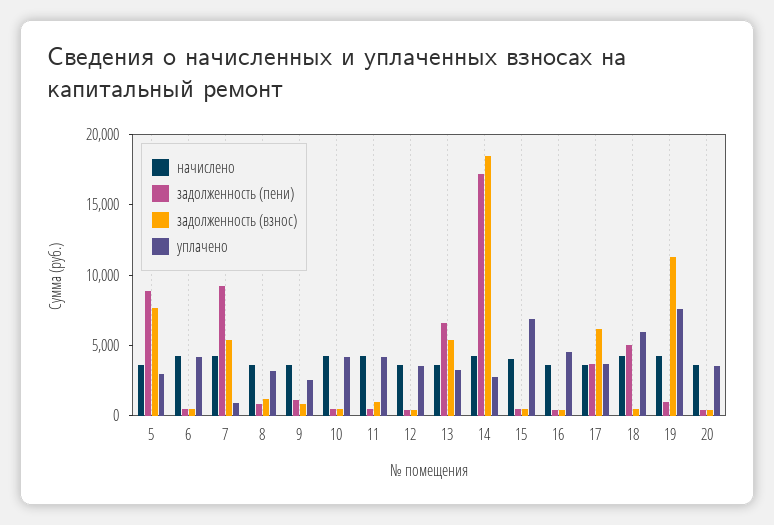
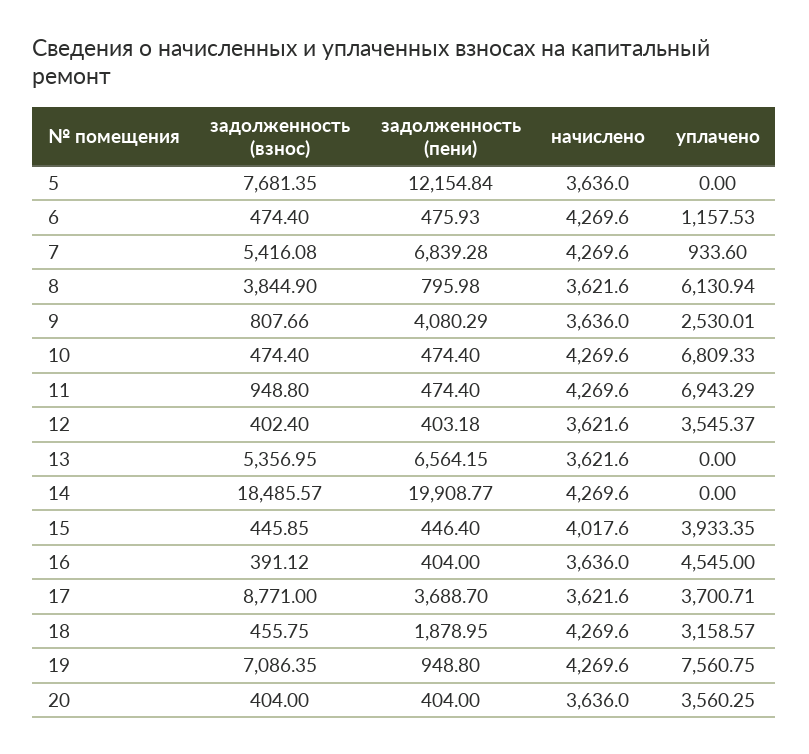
  {
    "начислено": {
      "5": 3636,
      "6": 4269.6,
      "7": 4269.6,
      "8": 3621.6,
      "9": 3636,
      "10": 4269.6,
      "11": 4269.6,
      "12": 3621.6,
      "13": 3621.6,
      "14": 4269.6,
      "15": 4017.6,
      "16": 3636,
      "17": 3621.6,
      "18": 4269.6,
      "19": 4269.6,
      "20": 3636
    },
    "задолженность (пени)": {
-     "5": 9000,
+     "5": 12154.84,
      "6": 475.93,
-     "7": 9000,
+     "7": 6839.28,
      "8": 795.98,
-     "9": 1000,
+     "9": 4080.29,
      "10": 474.4,
      "11": 474.4,
      "12": 403.18,
      "13": 6564.15,
-     "14": 17000,
+     "14": 19908.77,
      "15": 446.4,
      "16": 404,
      "17": 3688.7,
-     "18": 5000,
+     "18": 1878.95,
      "19": 948.8,
      "20": 404
    },
    "задолженность (взнос)": {
      "5": 7681.35,
      "6": 474.4,
      "7": 5416.08,
-     "8": 1000,
+     "8": 3844.9,
      "9": 807.66,
      "10": 474.4,
      "11": 948.8,
      "12": 402.4,
      "13": 5356.95,
      "14": 18485.57,
      "15": 445.85,
      "16": 391.12,
-     "17": 6000,
+     "17": 8771,
      "18": 455.75,
-     "19": 11000,
+     "19": 7086.35,
      "20": 404
    },
    "уплачено": {
-     "5": 3000,
+     "5": 0,
-     "6": 4000,
+     "6": 1157.53,
      "7": 933.6,
-     "8": 3000,
+     "8": 6130.94,
      "9": 2530.01,
-     "10": 4000,
+     "10": 6809.33,
-     "11": 4000,
+     "11": 6943.29,
      "12": 3545.37,
-     "13": 3000,
+     "13": 0,
-     "14": 3000,
+     "14": 0,
-     "15": 7000,
+     "15": 3933.35,
      "16": 4545,
      "17": 3700.71,
-     "18": 6000,
+     "18": 3158.57,
      "19": 7560.75,
      "20": 3560.25
    }
  }

